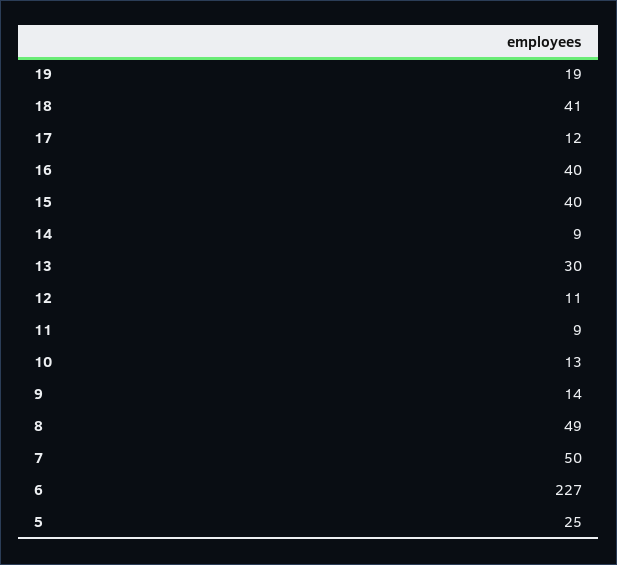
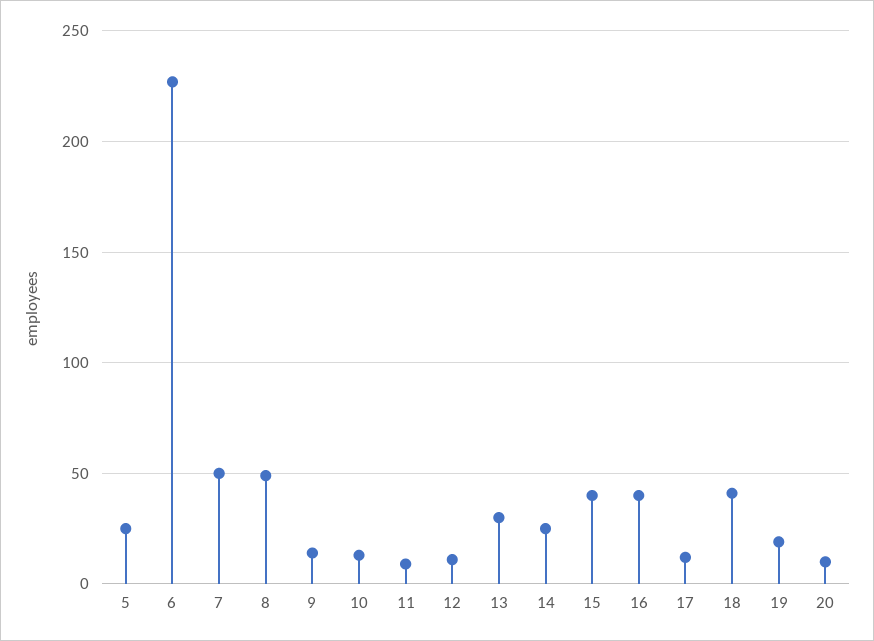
  {
    "19": 19,
    "18": 41,
    "17": 12,
    "16": 40,
    "15": 40,
-   "14": 9,
+   "14": 25,
    "13": 30,
    "12": 11,
    "11": 9,
    "10": 13,
    "9": 14,
    "8": 49,
    "7": 50,
    "6": 227,
-   "5": 25
+   "5": 25,
+   "20": 10
  }

